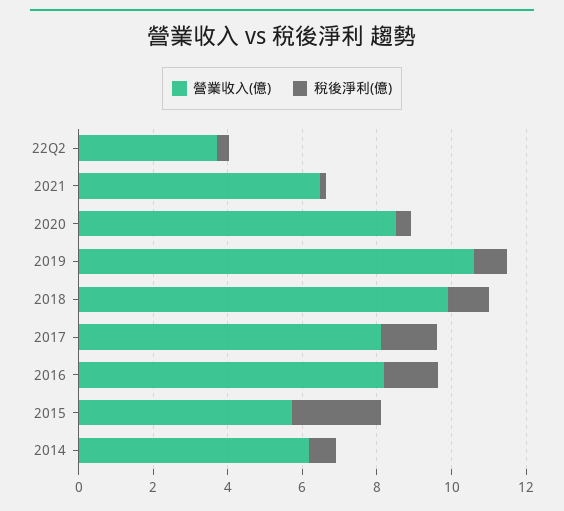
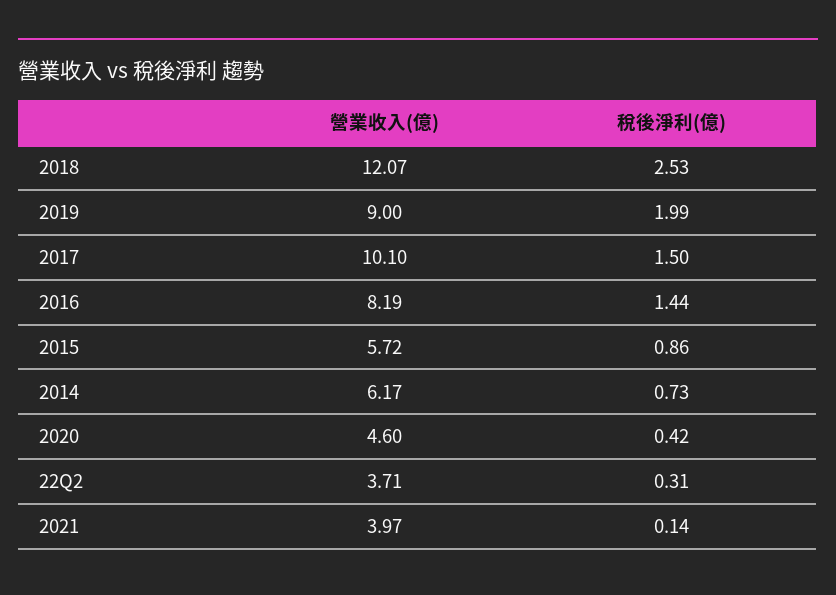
  {
    "營業收入(億)": {
      "22Q2": 3.71,
-     "2021": 6.5,
+     "2021": 3.97,
-     "2020": 8.5,
+     "2020": 4.6,
-     "2019": 10.5,
+     "2019": 9,
-     "2018": 10,
+     "2018": 12.07,
-     "2017": 8,
+     "2017": 10.1,
      "2016": 8.19,
      "2015": 5.72,
      "2014": 6.17
    },
    "稅後淨利(億)": {
      "22Q2": 0.31,
      "2021": 0.14,
      "2020": 0.42,
-     "2019": 1,
+     "2019": 1.99,
-     "2018": 1,
+     "2018": 2.53,
      "2017": 1.5,
      "2016": 1.44,
-     "2015": 2.5,
+     "2015": 0.86,
      "2014": 0.73
    }
  }

